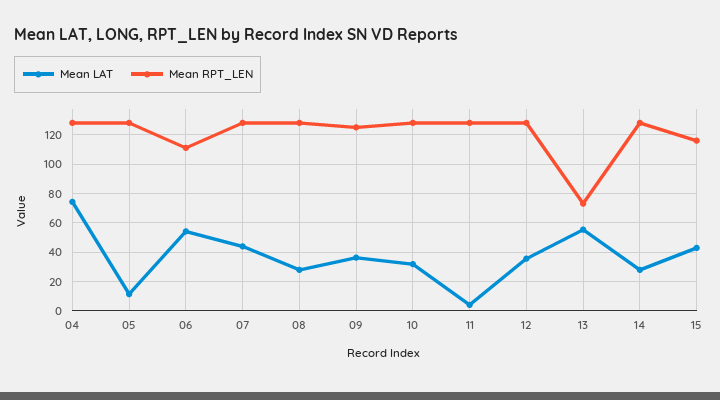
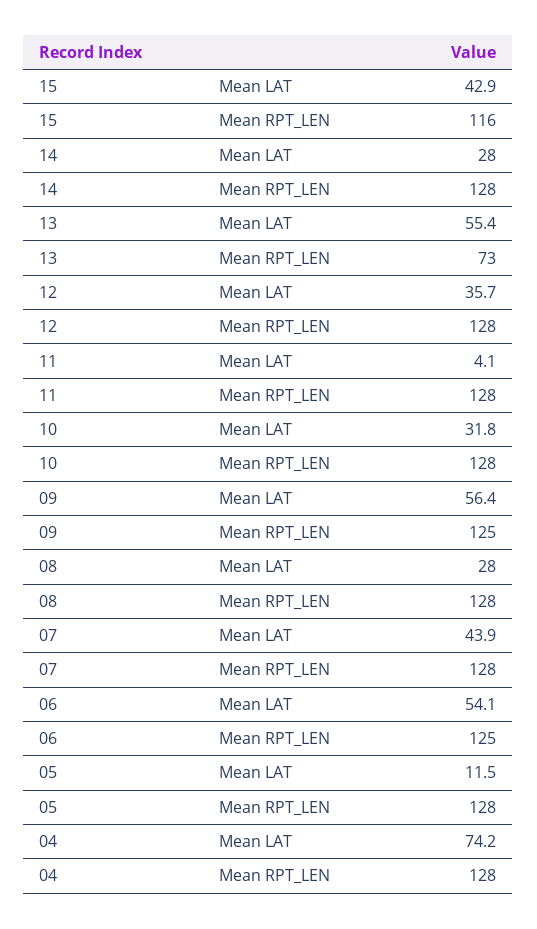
  {
    "Mean LAT": {
      "04": 74.2,
      "05": 11.5,
      "06": 54.1,
      "07": 43.9,
      "08": 28,
-     "09": 35,
+     "09": 56.4,
      "10": 31.8,
      "11": 4.1,
      "12": 35.7,
      "13": 55.4,
      "14": 28,
      "15": 42.9
    },
    "Mean RPT_LEN": {
      "04": 128,
      "05": 128,
-     "06": 110,
+     "06": 125,
      "07": 128,
      "08": 128,
      "09": 125,
      "10": 128,
      "11": 128,
      "12": 128,
      "13": 73,
      "14": 128,
      "15": 116
    }
  }

